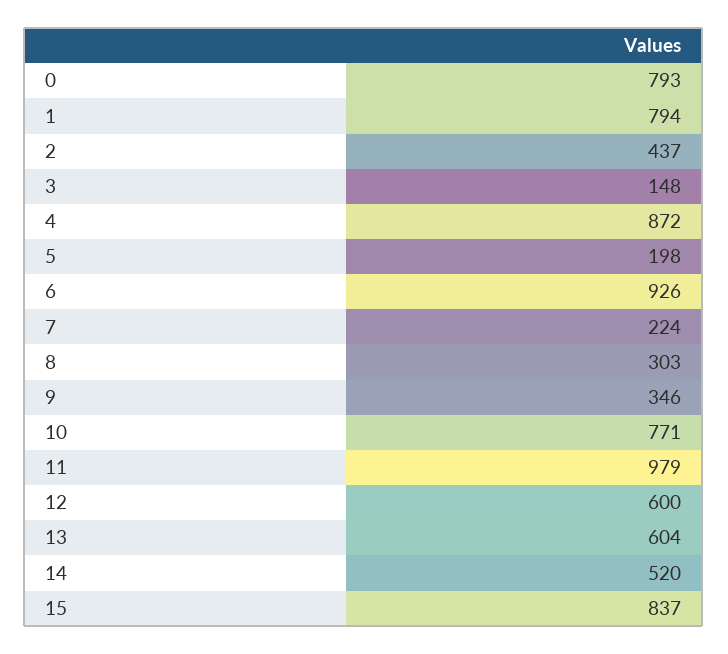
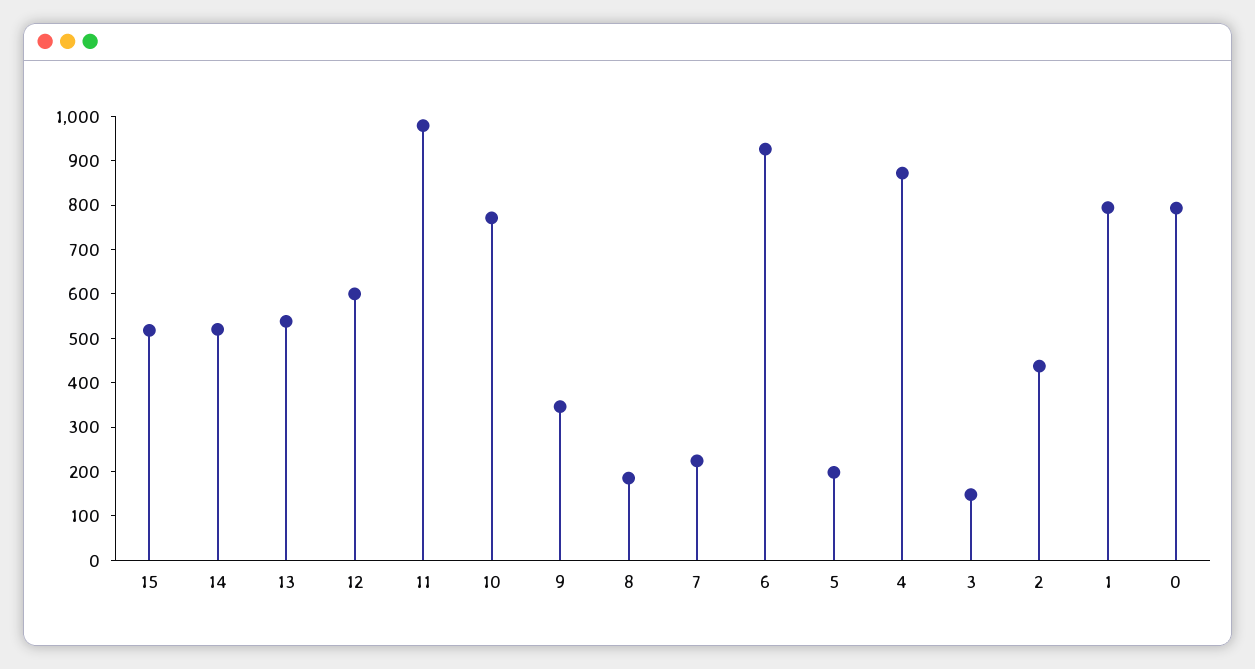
  {
    "0": 793,
    "1": 794,
    "2": 437,
    "3": 148,
    "4": 872,
    "5": 198,
    "6": 926,
    "7": 224,
-   "8": 303,
+   "8": 180,
    "9": 346,
    "10": 771,
    "11": 979,
    "12": 600,
-   "13": 604,
+   "13": 540,
    "14": 520,
-   "15": 837
+   "15": 520
  }

